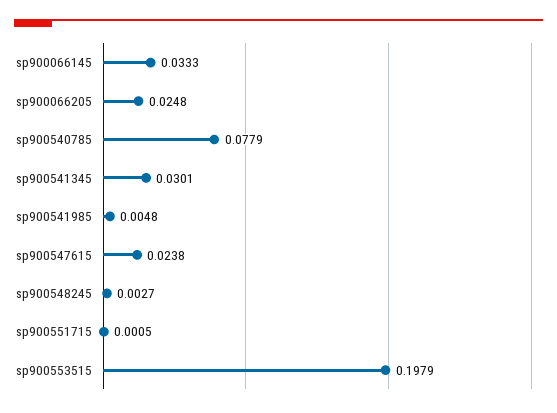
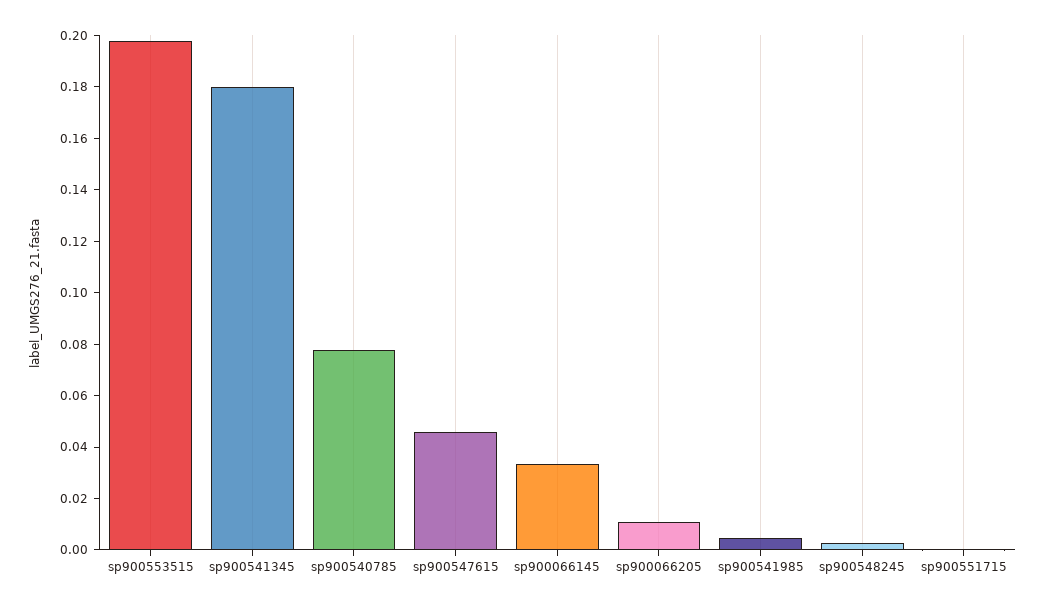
  {
    "sp900066145": 0.0333,
-   "sp900066205": 0.0248,
+   "sp900066205": 0.01,
    "sp900540785": 0.0779,
-   "sp900541345": 0.0301,
+   "sp900541345": 0.18,
    "sp900541985": 0.0048,
-   "sp900547615": 0.0238,
+   "sp900547615": 0.045,
    "sp900548245": 0.0027,
    "sp900551715": 0.0005,
    "sp900553515": 0.1979
  }

